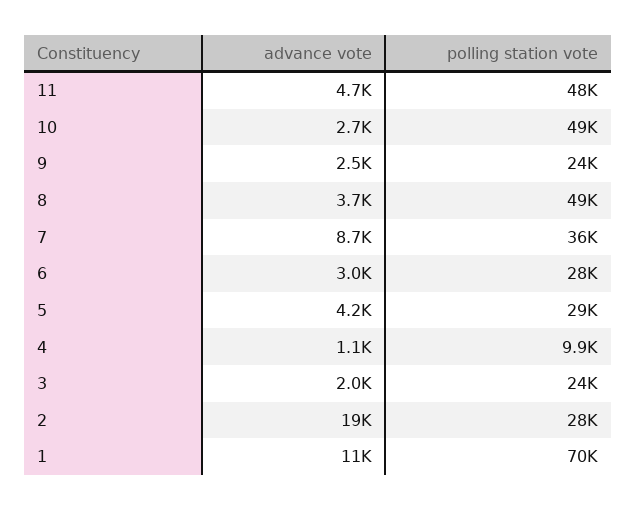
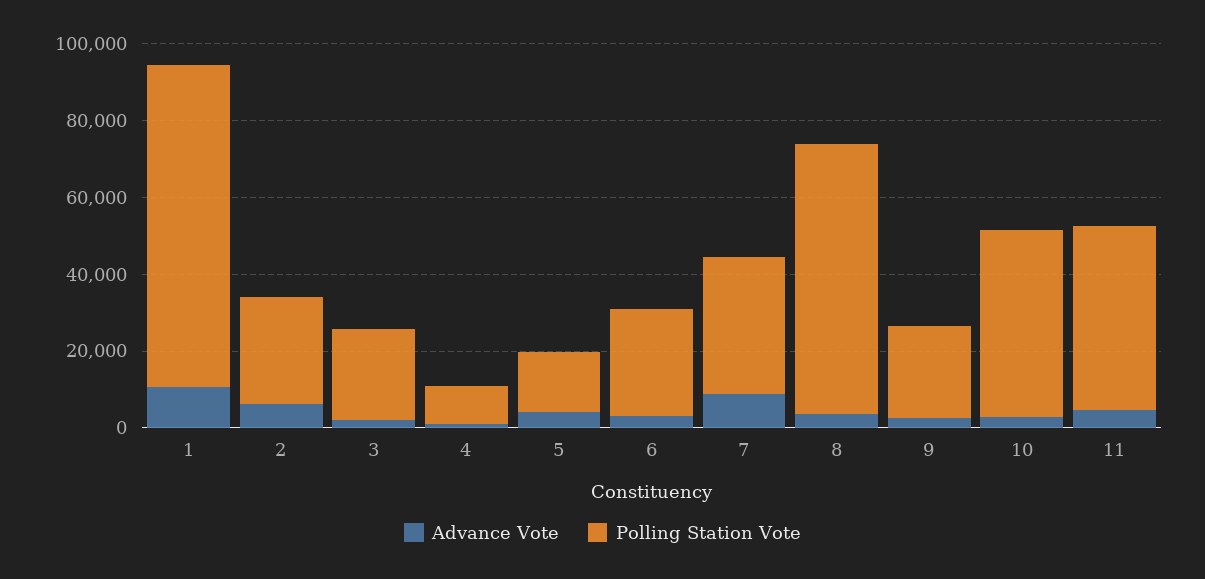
  {
    "advance vote": {
      "11": 4700,
      "10": 2700,
      "9": 2500,
      "8": 3700,
      "7": 8700,
      "6": 3000,
      "5": 4200,
      "4": 1100,
      "3": 2000,
-     "2": 19000,
+     "2": 5000,
      "1": 11000
    },
    "polling station vote": {
      "11": 48000,
      "10": 49000,
      "9": 24000,
-     "8": 49000,
+     "8": 70000,
      "7": 36000,
      "6": 28000,
-     "5": 29000,
+     "5": 15000,
      "4": 9900,
      "3": 24000,
      "2": 28000,
-     "1": 70000
+     "1": 85000
    }
  }

